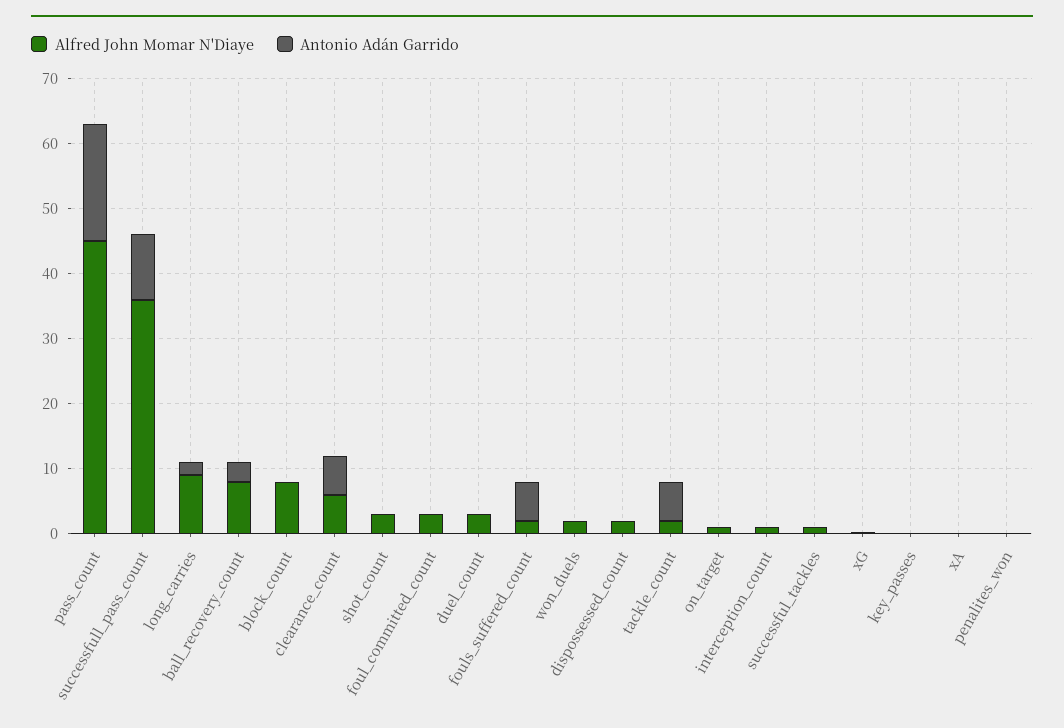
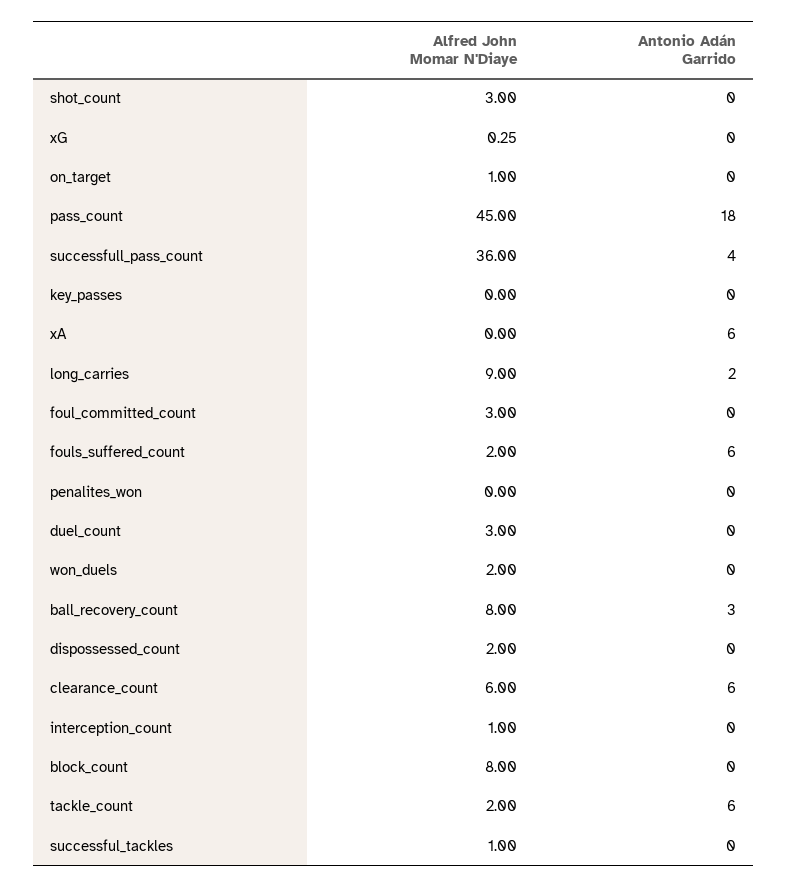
  {
    "Alfred John Momar N'Diaye": {
      "pass_count": 45,
      "successfull_pass_count": 36,
      "long_carries": 9,
      "ball_recovery_count": 8,
      "block_count": 8,
      "clearance_count": 6,
      "shot_count": 3,
      "foul_committed_count": 3,
      "duel_count": 3,
      "fouls_suffered_count": 2,
      "won_duels": 2,
      "dispossessed_count": 2,
      "tackle_count": 2,
      "on_target": 1,
      "interception_count": 1,
      "successful_tackles": 1,
      "xG": 0.25,
      "key_passes": 0,
      "xA": 0,
      "penalites_won": 0
    },
    "Antonio Adán Garrido": {
      "pass_count": 18,
-     "successfull_pass_count": 10,
+     "successfull_pass_count": 4,
      "long_carries": 2,
      "ball_recovery_count": 3,
      "block_count": 0,
      "clearance_count": 6,
      "shot_count": 0,
      "foul_committed_count": 0,
      "duel_count": 0,
      "fouls_suffered_count": 6,
      "won_duels": 0,
      "dispossessed_count": 0,
      "tackle_count": 6,
      "on_target": 0,
      "interception_count": 0,
      "successful_tackles": 0,
      "xG": 0,
      "key_passes": 0,
-     "xA": 0,
+     "xA": 6,
      "penalites_won": 0
    }
  }

